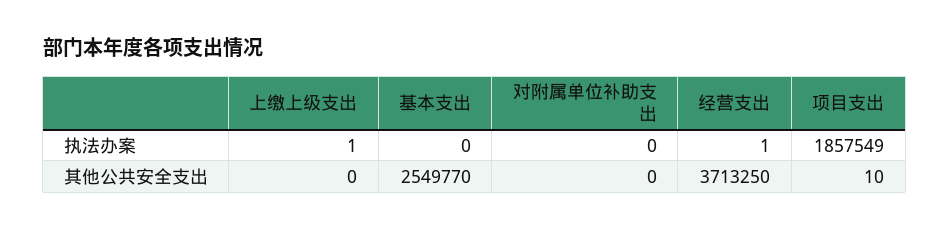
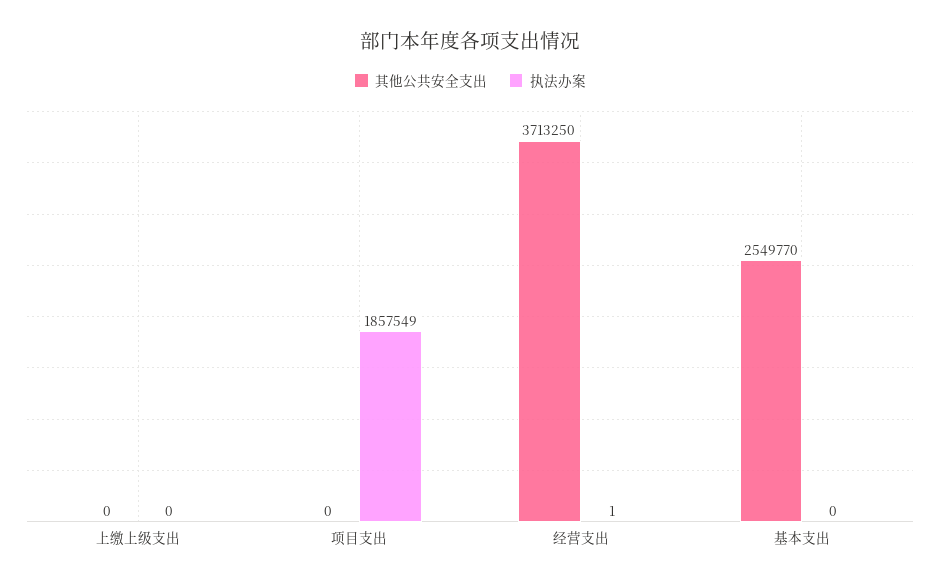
  {
    "执法办案": {
-     "上缴上级支出": 1,
+     "上缴上级支出": 0,
      "基本支出": 0,
-     "对附属单位补助支出": 0,
      "经营支出": 1,
      "项目支出": 1857549
    },
    "其他公共安全支出": {
      "上缴上级支出": 0,
      "基本支出": 2549770,
-     "对附属单位补助支出": 0,
      "经营支出": 3713250,
-     "项目支出": 10
+     "项目支出": 0
    }
  }

